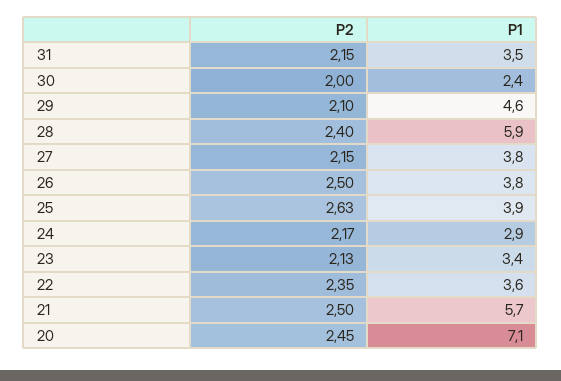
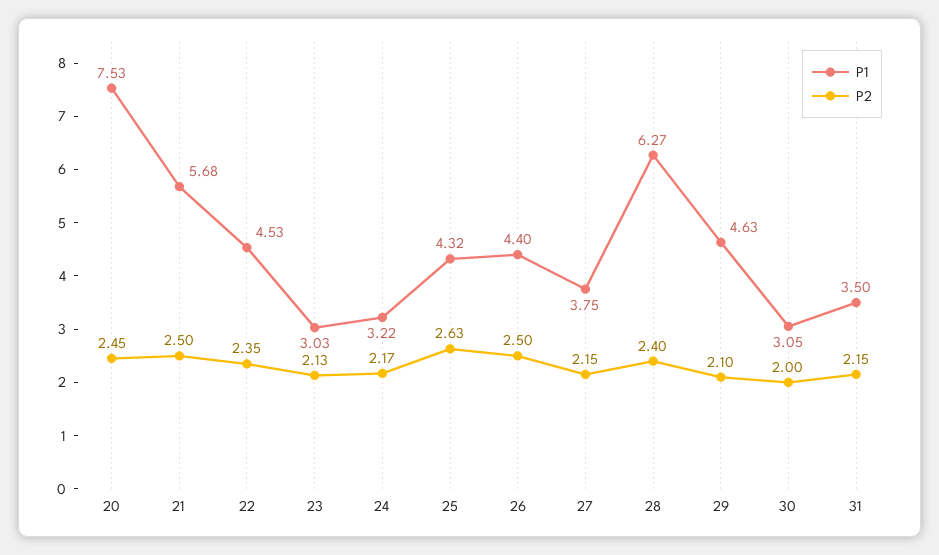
  {
    "P2": {
      "31": 2.15,
      "30": 2,
      "29": 2.1,
      "28": 2.4,
      "27": 2.15,
      "26": 2.5,
      "25": 2.63,
      "24": 2.17,
      "23": 2.13,
      "22": 2.35,
      "21": 2.5,
      "20": 2.45
    },
    "P1": {
      "31": 3.5,
-     "30": 2.4,
+     "30": 3.05,
      "29": 4.63,
-     "28": 5.9,
+     "28": 6.27,
      "27": 3.75,
-     "26": 3.8,
+     "26": 4.4,
-     "25": 3.9,
+     "25": 4.32,
-     "24": 2.9,
+     "24": 3.22,
-     "23": 3.4,
+     "23": 3.03,
-     "22": 3.6,
+     "22": 4.53,
      "21": 5.68,
-     "20": 7.1
+     "20": 7.53
    }
  }

